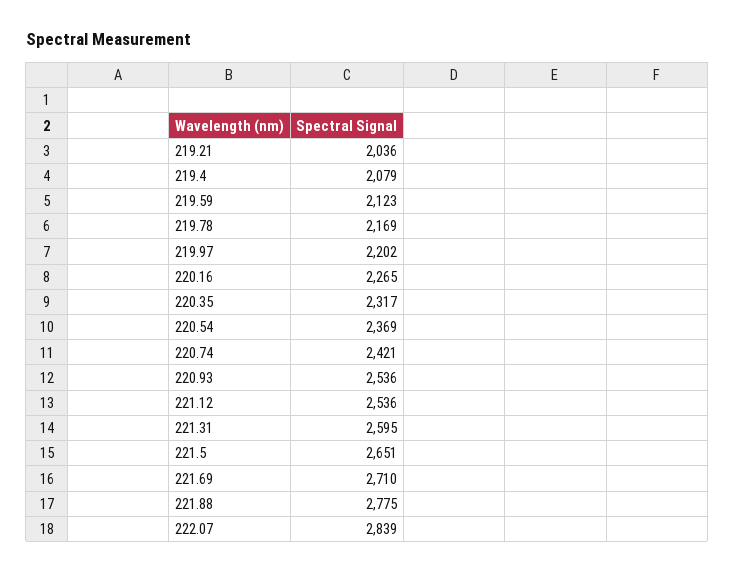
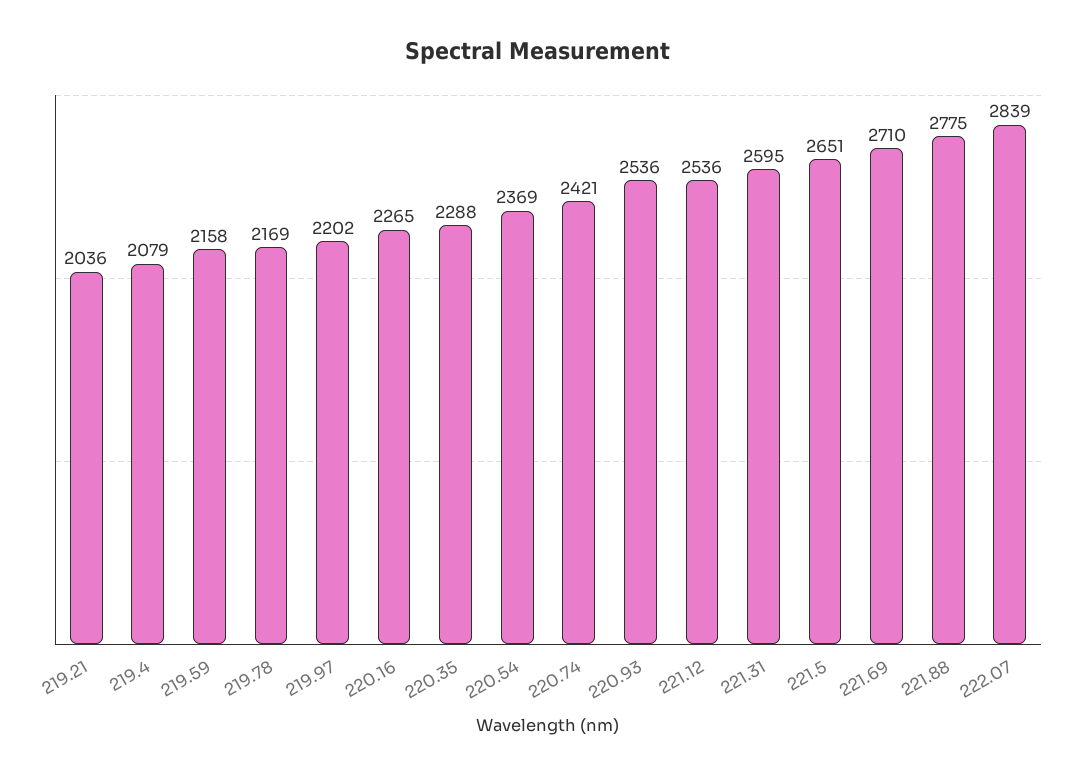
  {
    "219.21": 2036,
    "219.4": 2079,
-   "219.59": 2123,
+   "219.59": 2158,
    "219.78": 2169,
    "219.97": 2202,
    "220.16": 2265,
-   "220.35": 2317,
+   "220.35": 2288,
    "220.54": 2369,
    "220.74": 2421,
    "220.93": 2536,
    "221.12": 2536,
    "221.31": 2595,
    "221.5": 2651,
    "221.69": 2710,
    "221.88": 2775,
    "222.07": 2839
  }

